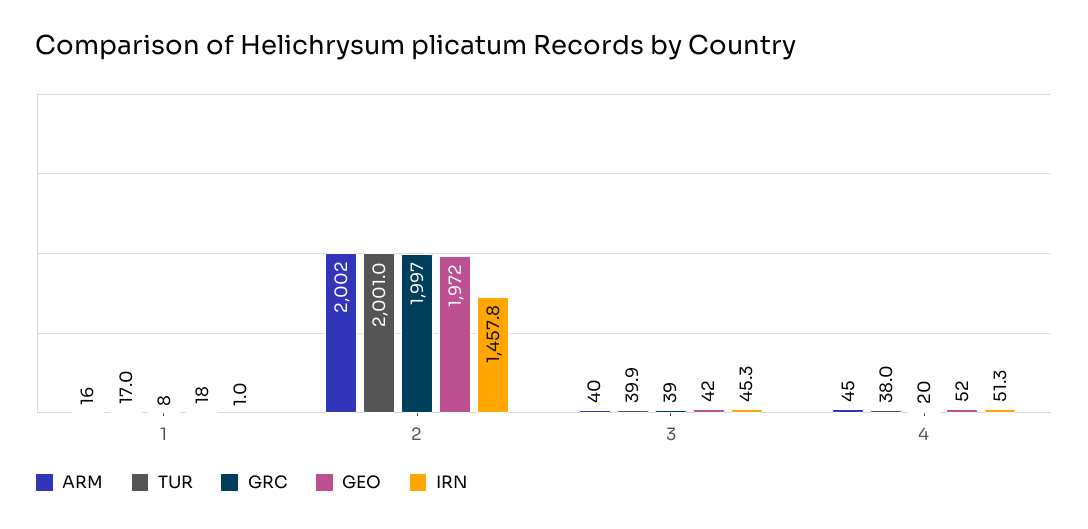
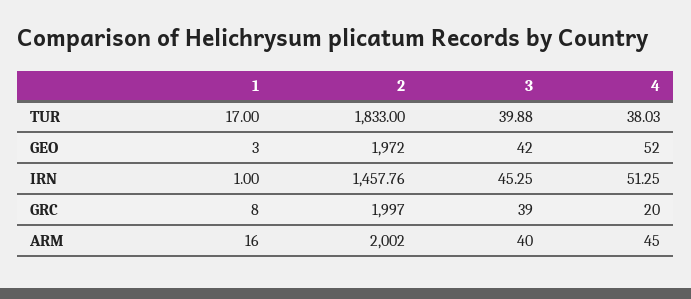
  {
    "ARM": {
      "1": 16,
      "2": 2002,
      "3": 40,
      "4": 45
    },
    "TUR": {
      "1": 17,
-     "2": 2001,
+     "2": 1833,
      "3": 39.88,
      "4": 38.03
    },
    "GRC": {
      "1": 8,
      "2": 1997,
      "3": 39,
      "4": 20
    },
    "GEO": {
-     "1": 18,
+     "1": 3,
      "2": 1972,
      "3": 42,
      "4": 52
    },
    "IRN": {
      "1": 1,
      "2": 1457.76,
      "3": 45.25,
      "4": 51.25
    }
  }

